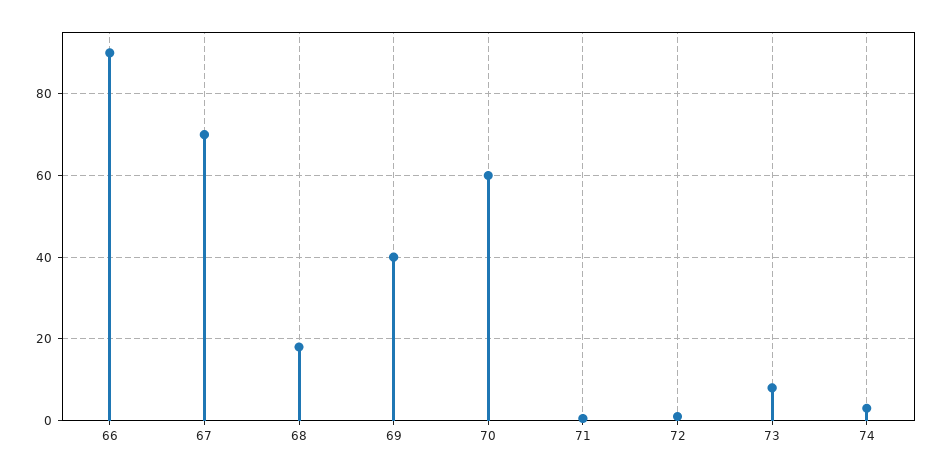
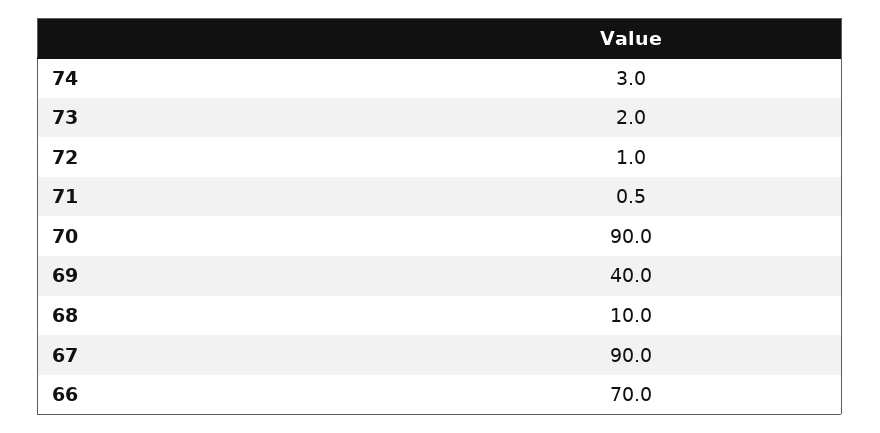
  {
-   "66": 90,
+   "66": 70,
-   "67": 70,
+   "67": 90,
-   "68": 18,
+   "68": 10,
    "69": 40,
-   "70": 60,
+   "70": 90,
    "71": 0.5,
    "72": 1,
-   "73": 8,
+   "73": 2,
    "74": 3
  }

